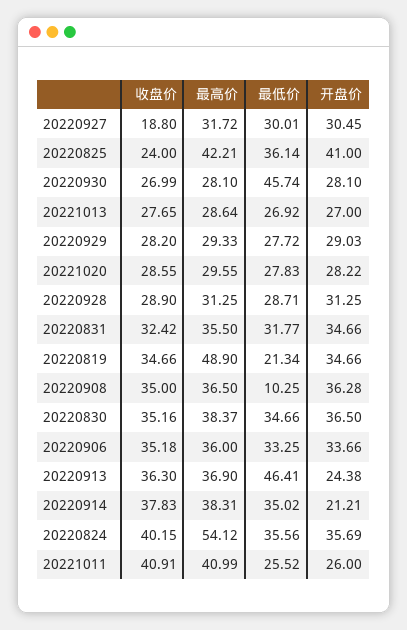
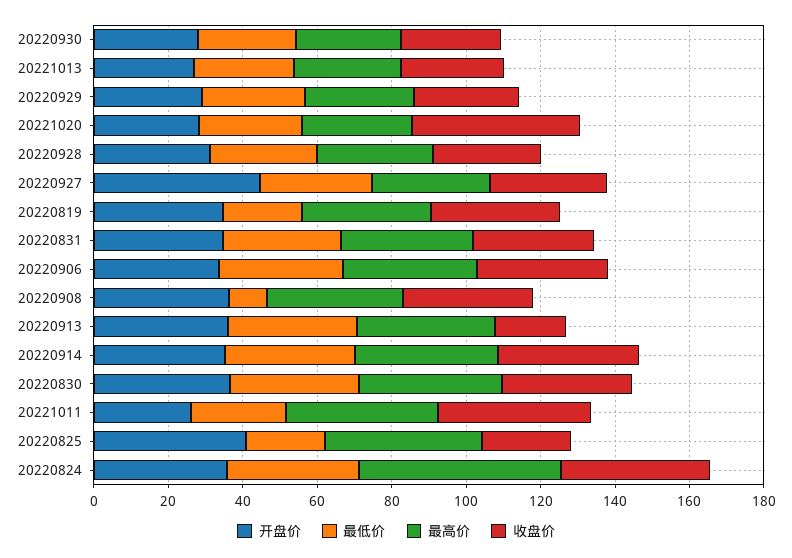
  {
    "收盘价": {
-     "20220927": 18.8,
+     "20220927": 30,
      "20220825": 24,
      "20220930": 26.99,
      "20221013": 27.65,
      "20220929": 28.2,
-     "20221020": 28.55,
+     "20221020": 45,
      "20220928": 28.9,
      "20220831": 32.42,
      "20220819": 34.66,
      "20220908": 35,
      "20220830": 35.16,
      "20220906": 35.18,
-     "20220913": 36.3,
+     "20220913": 20,
      "20220914": 37.83,
      "20220824": 40.15,
      "20221011": 40.91
    },
    "最高价": {
      "20220927": 31.72,
      "20220825": 42.21,
      "20220930": 28.1,
      "20221013": 28.64,
      "20220929": 29.33,
      "20221020": 29.55,
      "20220928": 31.25,
      "20220831": 35.5,
-     "20220819": 48.9,
+     "20220819": 35,
      "20220908": 36.5,
      "20220830": 38.37,
      "20220906": 36,
      "20220913": 36.9,
      "20220914": 38.31,
      "20220824": 54.12,
      "20221011": 40.99
    },
    "最低价": {
      "20220927": 30.01,
-     "20220825": 36.14,
+     "20220825": 20,
-     "20220930": 45.74,
+     "20220930": 25,
      "20221013": 26.92,
      "20220929": 27.72,
      "20221020": 27.83,
      "20220928": 28.71,
      "20220831": 31.77,
      "20220819": 21.34,
      "20220908": 10.25,
      "20220830": 34.66,
      "20220906": 33.25,
-     "20220913": 46.41,
+     "20220913": 35,
      "20220914": 35.02,
      "20220824": 35.56,
      "20221011": 25.52
    },
    "开盘价": {
-     "20220927": 30.45,
+     "20220927": 45,
      "20220825": 41,
      "20220930": 28.1,
      "20221013": 27,
      "20220929": 29.03,
      "20221020": 28.22,
      "20220928": 31.25,
      "20220831": 34.66,
      "20220819": 34.66,
      "20220908": 36.28,
      "20220830": 36.5,
      "20220906": 33.66,
-     "20220913": 24.38,
+     "20220913": 35,
-     "20220914": 21.21,
+     "20220914": 35,
      "20220824": 35.69,
      "20221011": 26
    }
  }

